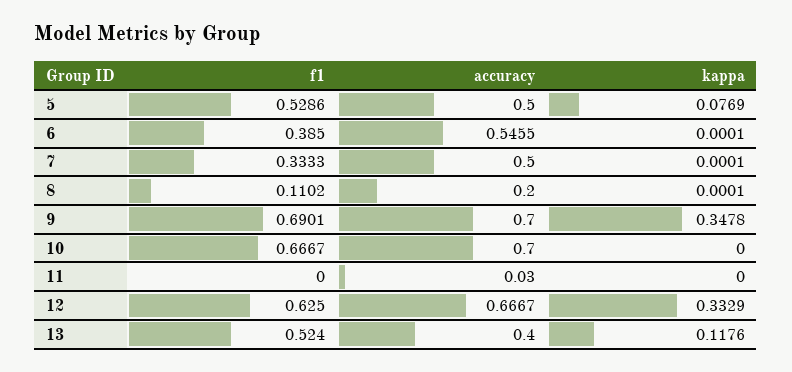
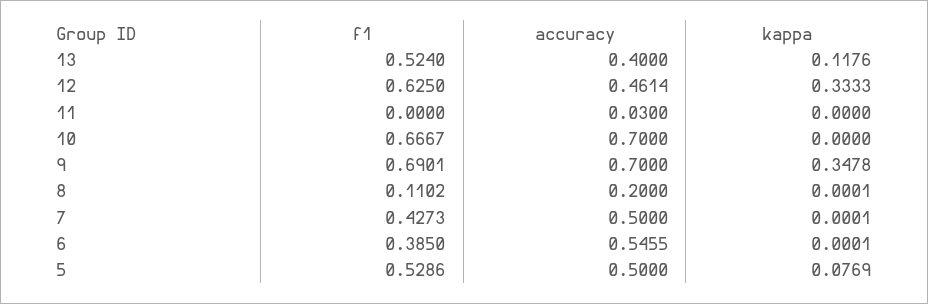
  {
    "f1": {
      "5": 0.5286,
      "6": 0.385,
-     "7": 0.3333,
+     "7": 0.4273,
      "8": 0.1102,
      "9": 0.6901,
      "10": 0.6667,
      "11": 0,
      "12": 0.625,
      "13": 0.524
    },
    "accuracy": {
      "5": 0.5,
      "6": 0.5455,
      "7": 0.5,
      "8": 0.2,
      "9": 0.7,
      "10": 0.7,
      "11": 0.03,
-     "12": 0.6667,
+     "12": 0.4614,
      "13": 0.4
    },
    "kappa": {
      "5": 0.0769,
      "6": 0.0001,
      "7": 0.0001,
      "8": 0.0001,
      "9": 0.3478,
      "10": 0,
      "11": 0,
-     "12": 0.3329,
+     "12": 0.3333,
      "13": 0.1176
    }
  }

